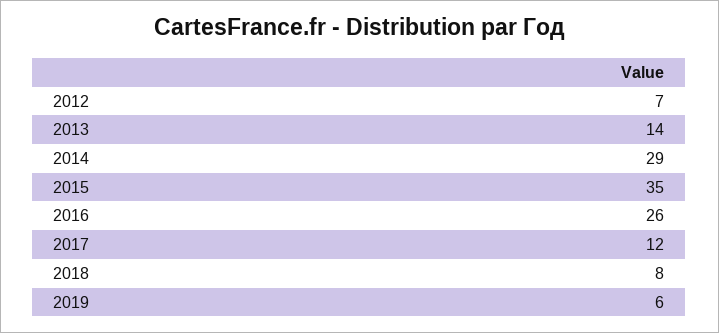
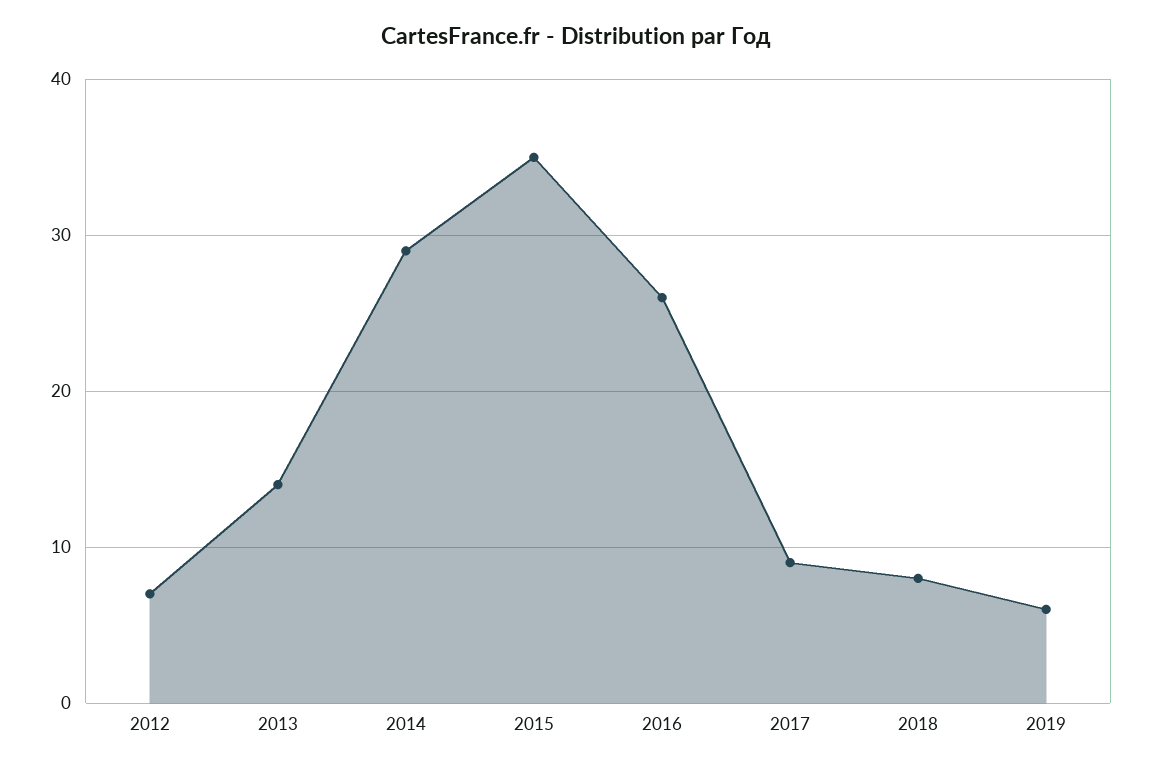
  {
    "2012": 7,
    "2013": 14,
    "2014": 29,
    "2015": 35,
    "2016": 26,
-   "2017": 12,
+   "2017": 9,
    "2018": 8,
    "2019": 6
  }

